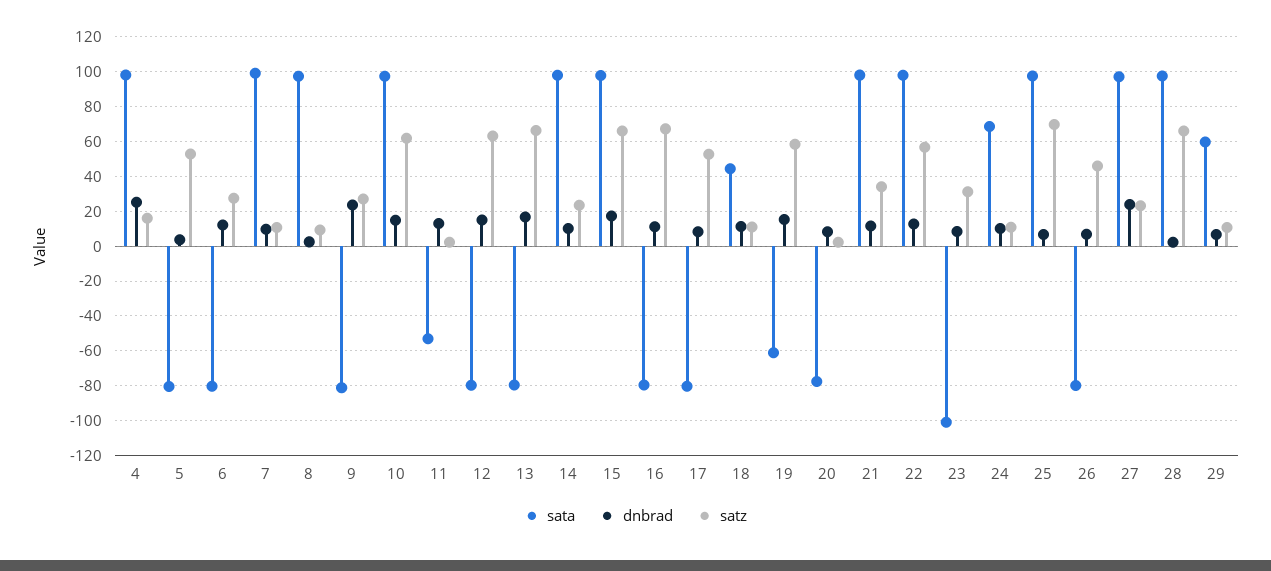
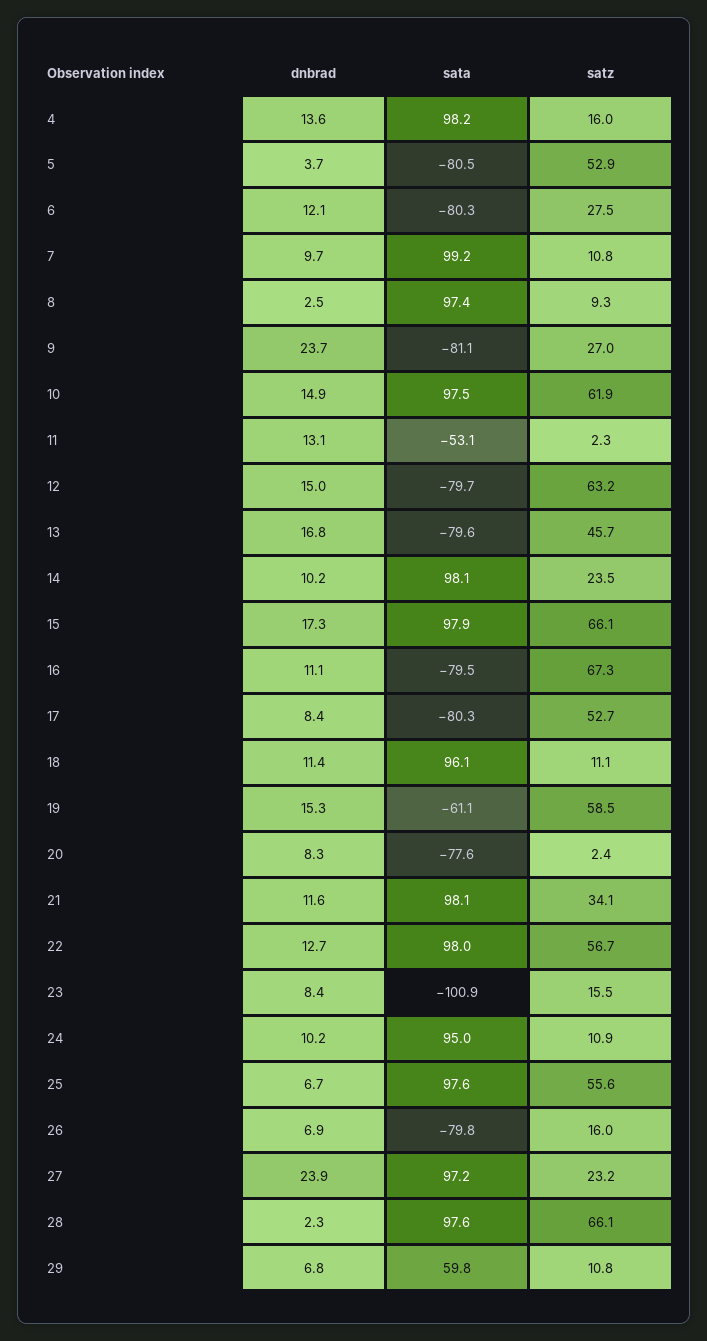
  {
    "sata": {
      "4": 98.2,
      "5": -80.5,
      "6": -80.3,
      "7": 99.2,
      "8": 97.4,
      "9": -81.1,
      "10": 97.5,
      "11": -53.1,
      "12": -79.7,
      "13": -79.6,
      "14": 98.1,
      "15": 97.9,
      "16": -79.5,
      "17": -80.3,
-     "18": 45,
+     "18": 96.1,
      "19": -61.1,
      "20": -77.6,
      "21": 98.1,
      "22": 98,
      "23": -100.9,
-     "24": 70,
+     "24": 95,
      "25": 97.6,
      "26": -79.8,
      "27": 97.2,
      "28": 97.6,
      "29": 59.8
    },
    "dnbrad": {
-     "4": 25,
+     "4": 13.6,
      "5": 3.7,
      "6": 12.1,
      "7": 9.7,
      "8": 2.5,
      "9": 23.7,
      "10": 14.9,
      "11": 13.1,
      "12": 15,
      "13": 16.8,
      "14": 10.2,
      "15": 17.3,
      "16": 11.1,
      "17": 8.4,
      "18": 11.4,
      "19": 15.3,
      "20": 8.3,
      "21": 11.6,
      "22": 12.7,
      "23": 8.4,
      "24": 10.2,
      "25": 6.7,
      "26": 6.9,
      "27": 23.9,
      "28": 2.3,
      "29": 6.8
    },
    "satz": {
      "4": 16,
      "5": 52.9,
      "6": 27.5,
      "7": 10.8,
      "8": 9.3,
      "9": 27,
      "10": 61.9,
      "11": 2.3,
      "12": 63.2,
-     "13": 65,
+     "13": 45.7,
      "14": 23.5,
      "15": 66.1,
      "16": 67.3,
      "17": 52.7,
      "18": 11.1,
      "19": 58.5,
      "20": 2.4,
      "21": 34.1,
      "22": 56.7,
-     "23": 30,
+     "23": 15.5,
      "24": 10.9,
-     "25": 70,
+     "25": 55.6,
-     "26": 45,
+     "26": 16,
      "27": 23.2,
      "28": 66.1,
      "29": 10.8
    }
  }

